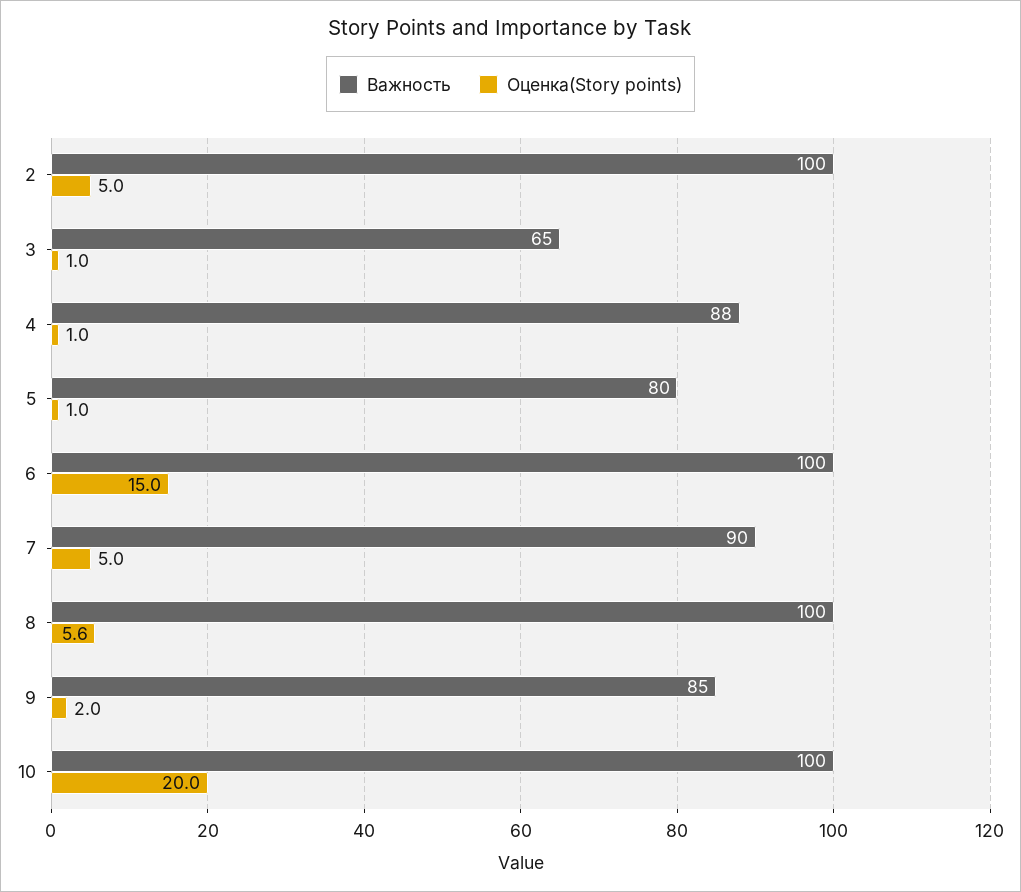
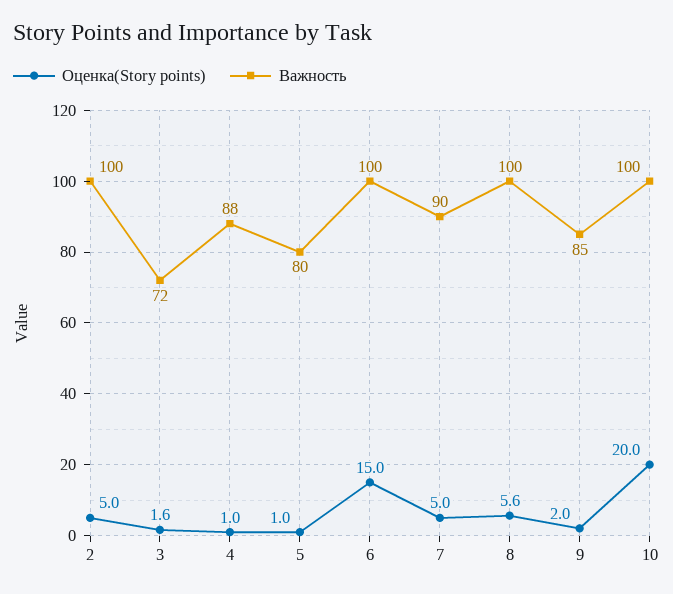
  {
    "Важность": {
      "2": 100,
-     "3": 65,
+     "3": 72,
      "4": 88,
      "5": 80,
      "6": 100,
      "7": 90,
      "8": 100,
      "9": 85,
      "10": 100
    },
    "Оценка(Story points)": {
      "2": 5,
-     "3": 1,
+     "3": 1.6,
      "4": 1,
      "5": 1,
      "6": 15,
      "7": 5,
      "8": 5.6,
      "9": 2,
      "10": 20
    }
  }

